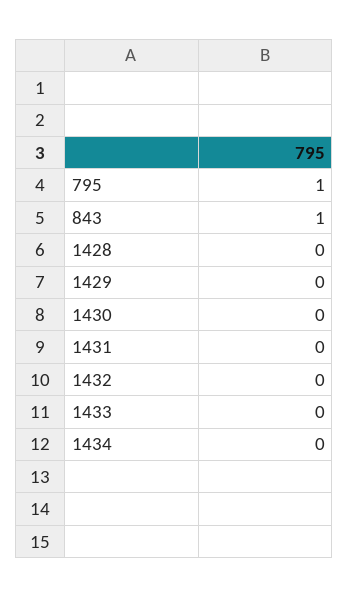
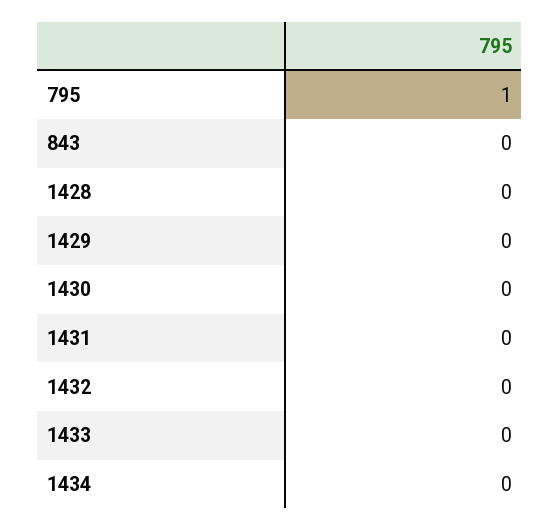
  {
    "795": 1,
-   "843": 1,
+   "843": 0,
    "1428": 0,
    "1429": 0,
    "1430": 0,
    "1431": 0,
    "1432": 0,
    "1433": 0,
    "1434": 0
  }

